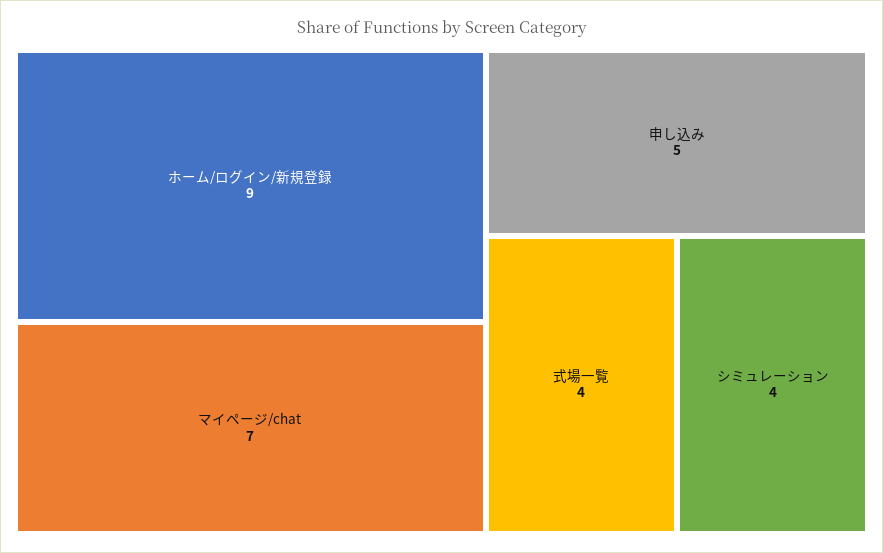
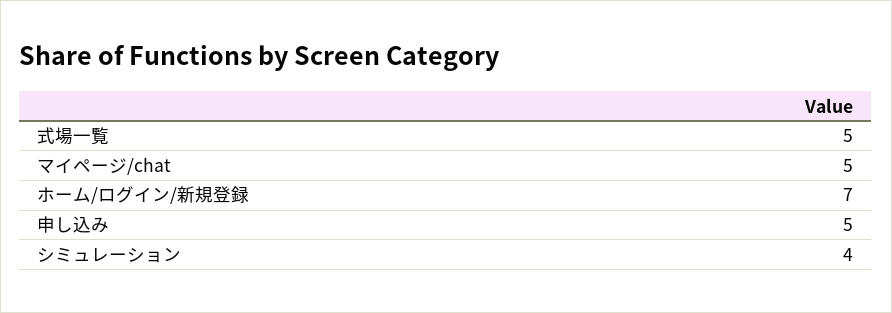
  {
-   "ホーム/ログイン/新規登録": 9,
+   "ホーム/ログイン/新規登録": 7,
-   "マイページ/chat": 7,
+   "マイページ/chat": 5,
    "申し込み": 5,
-   "式場一覧": 4,
+   "式場一覧": 5,
    "シミュレーション": 4
  }

